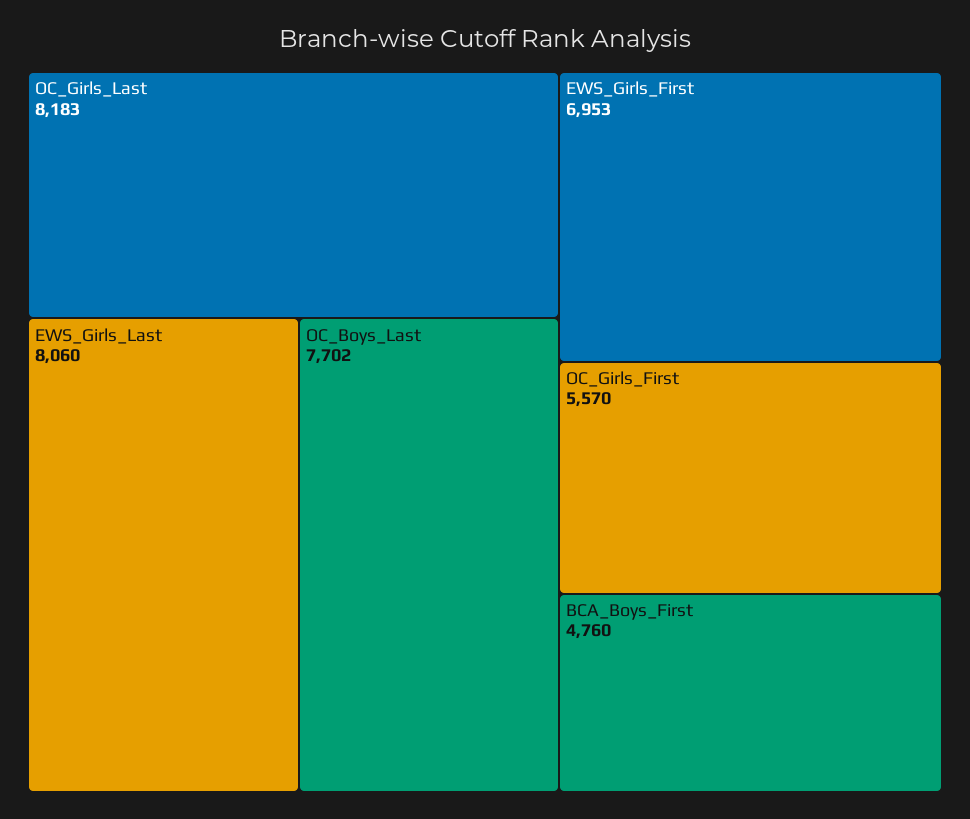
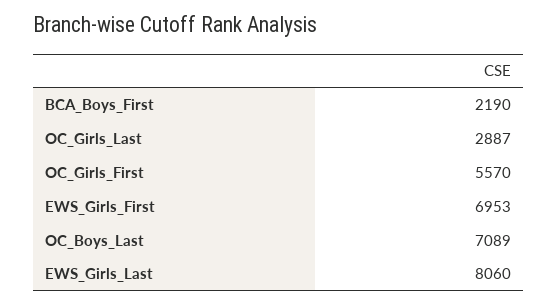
  {
-   "OC_Girls_Last": 8183,
+   "OC_Girls_Last": 2887,
    "EWS_Girls_Last": 8060,
-   "OC_Boys_Last": 7702,
+   "OC_Boys_Last": 7089,
    "EWS_Girls_First": 6953,
    "OC_Girls_First": 5570,
-   "BCA_Boys_First": 4760
+   "BCA_Boys_First": 2190
  }

